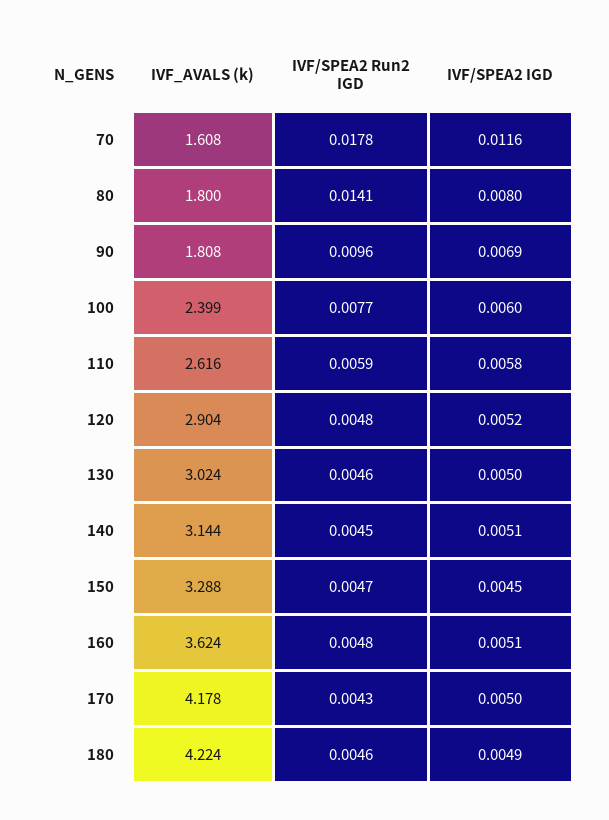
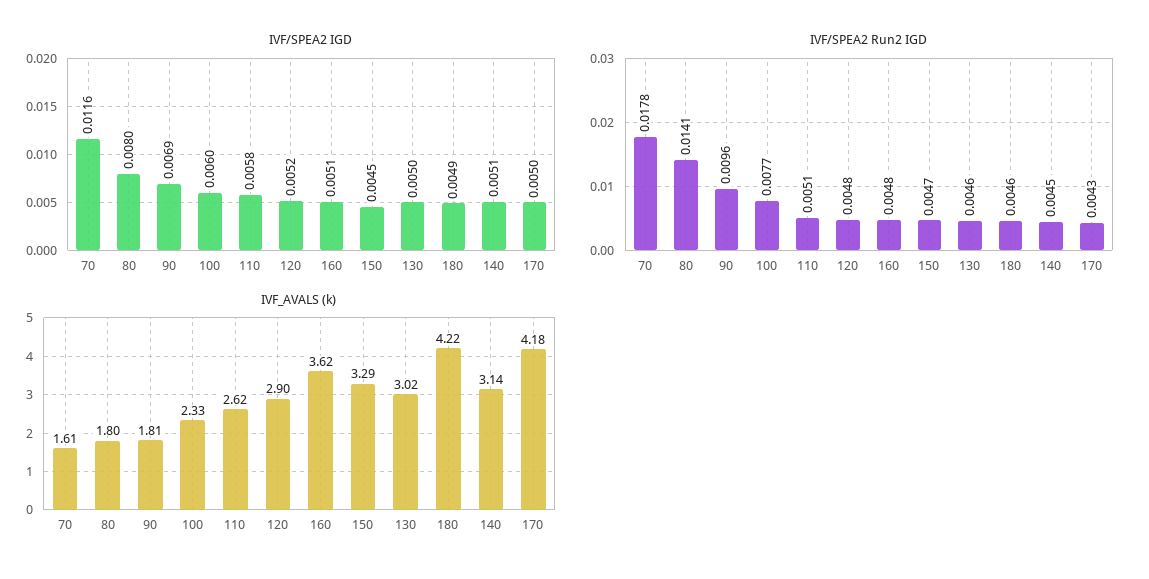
  {
    "IVF_AVALS (k)": {
      "70": 1.608,
      "80": 1.8,
      "90": 1.808,
-     "100": 2.399,
+     "100": 2.33,
      "110": 2.616,
      "120": 2.904,
      "130": 3.024,
      "140": 3.144,
      "150": 3.288,
      "160": 3.624,
      "170": 4.178,
      "180": 4.224
    },
    "IVF/SPEA2 Run2 IGD": {
      "70": 0.0178,
      "80": 0.0141,
      "90": 0.0096,
      "100": 0.0077,
-     "110": 0.0059,
+     "110": 0.0051,
      "120": 0.0048,
      "130": 0.0046,
      "140": 0.0045,
      "150": 0.0047,
      "160": 0.0048,
      "170": 0.0043,
      "180": 0.0046
    },
    "IVF/SPEA2 IGD": {
      "70": 0.0116,
      "80": 0.008,
      "90": 0.0069,
      "100": 0.006,
      "110": 0.0058,
      "120": 0.0052,
      "130": 0.005,
      "140": 0.0051,
      "150": 0.0045,
      "160": 0.0051,
      "170": 0.005,
      "180": 0.0049
    }
  }

